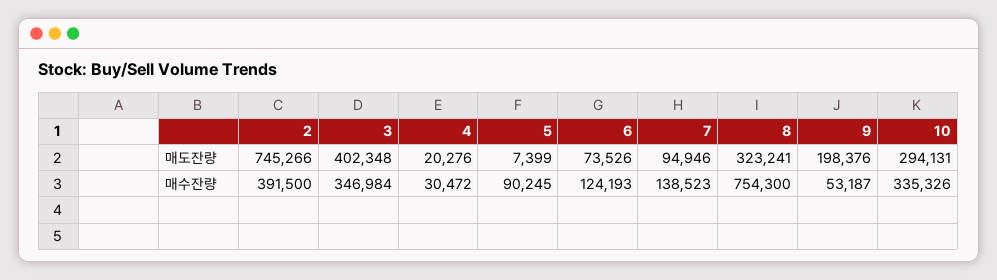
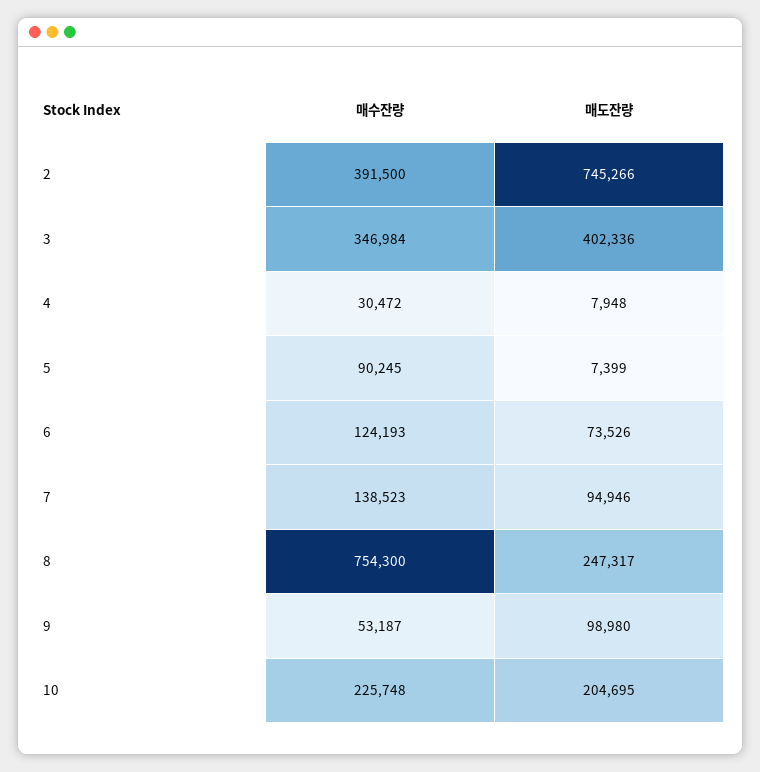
  {
    "2": {
      "매도잔량": 745266,
      "매수잔량": 391500
    },
    "3": {
-     "매도잔량": 402348,
+     "매도잔량": 402336,
      "매수잔량": 346984
    },
    "4": {
-     "매도잔량": 20276,
+     "매도잔량": 7948,
      "매수잔량": 30472
    },
    "5": {
      "매도잔량": 7399,
      "매수잔량": 90245
    },
    "6": {
      "매도잔량": 73526,
      "매수잔량": 124193
    },
    "7": {
      "매도잔량": 94946,
      "매수잔량": 138523
    },
    "8": {
-     "매도잔량": 323241,
+     "매도잔량": 247317,
      "매수잔량": 754300
    },
    "9": {
-     "매도잔량": 198376,
+     "매도잔량": 98980,
      "매수잔량": 53187
    },
    "10": {
-     "매도잔량": 294131,
+     "매도잔량": 204695,
-     "매수잔량": 335326
+     "매수잔량": 225748
    }
  }

